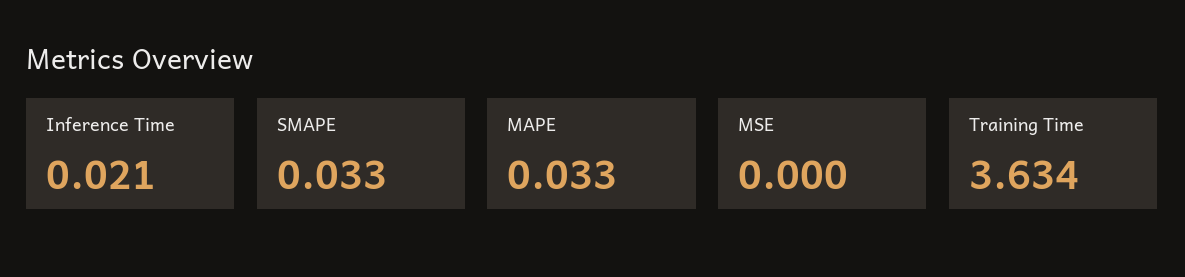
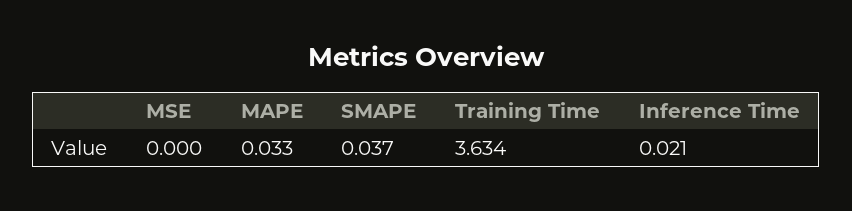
  {
    "Inference Time": 0.021,
-   "SMAPE": 0.033,
+   "SMAPE": 0.037,
    "MAPE": 0.033,
    "MSE": 0,
    "Training Time": 3.634
  }

